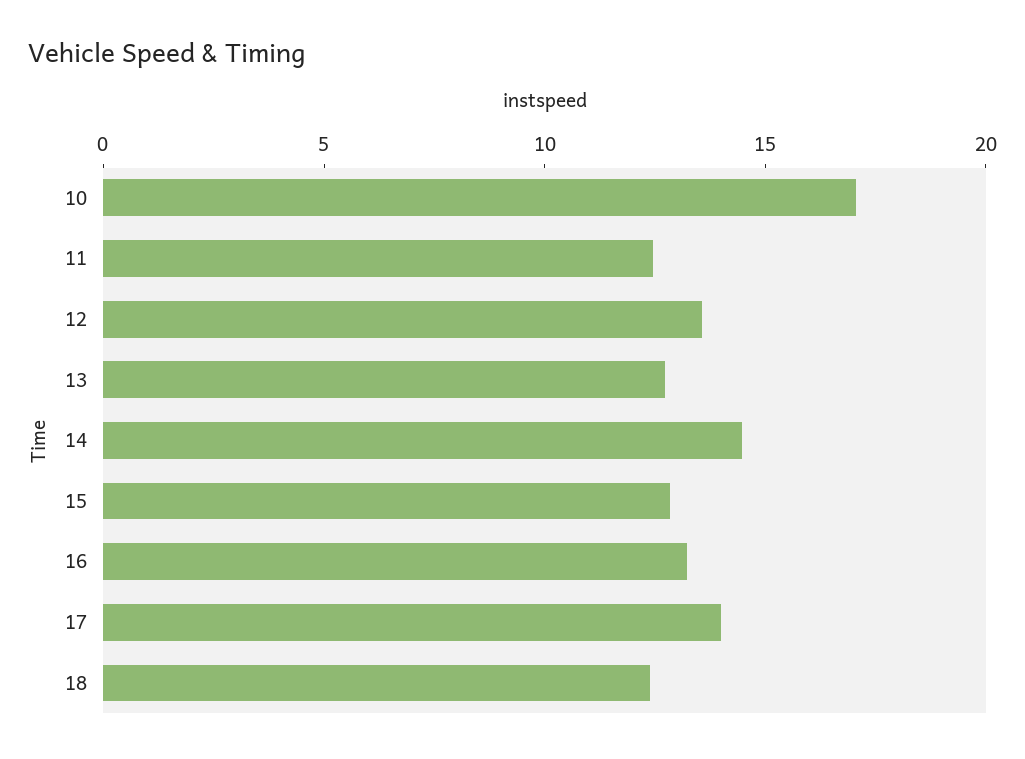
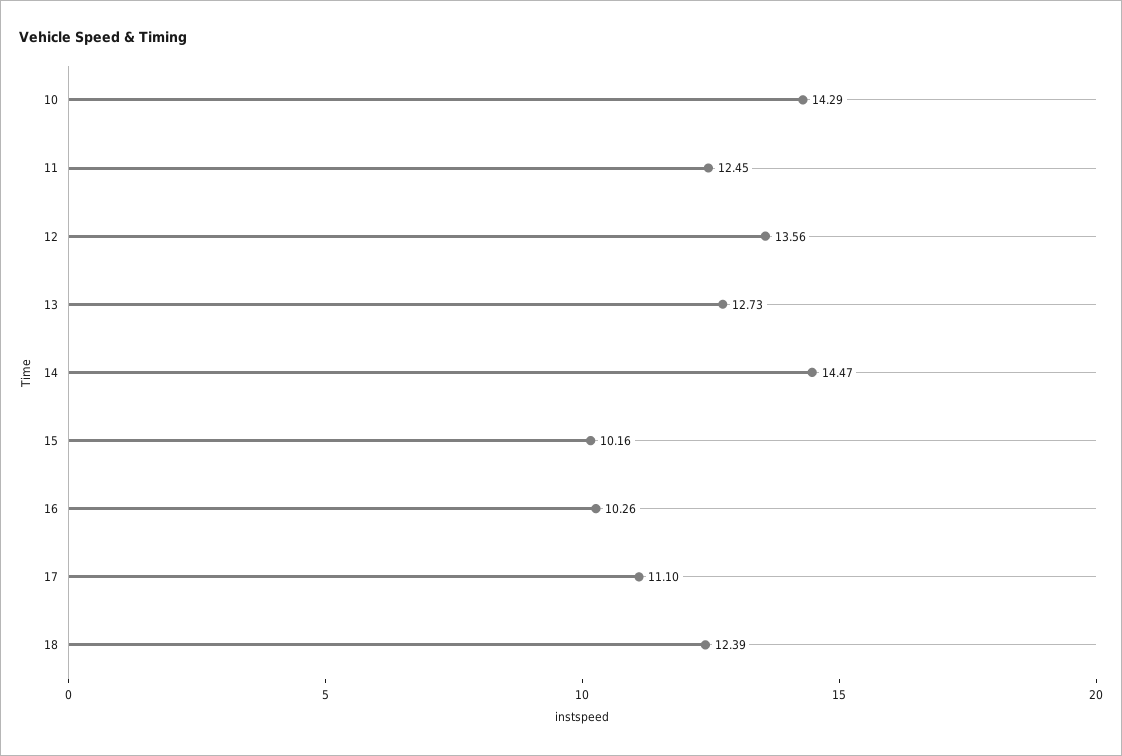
  {
-   "10": 17,
+   "10": 14.29,
    "11": 12.45,
    "12": 13.56,
    "13": 12.73,
    "14": 14.47,
-   "15": 13,
+   "15": 10.16,
-   "16": 13,
+   "16": 10.26,
-   "17": 14,
+   "17": 11.1,
    "18": 12.39
  }

